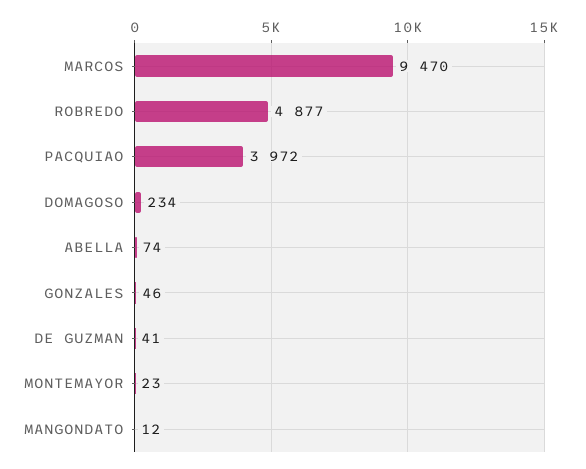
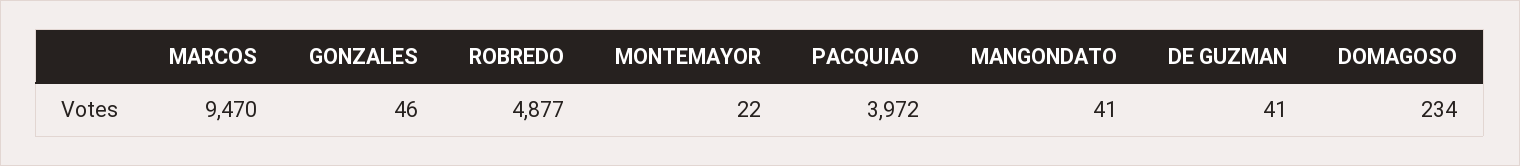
  {
    "MARCOS": 9470,
    "ROBREDO": 4877,
    "PACQUIAO": 3972,
    "DOMAGOSO": 234,
-   "ABELLA": 74,
    "GONZALES": 46,
    "DE GUZMAN": 41,
-   "MONTEMAYOR": 23,
+   "MONTEMAYOR": 22,
-   "MANGONDATO": 12
+   "MANGONDATO": 41
  }

